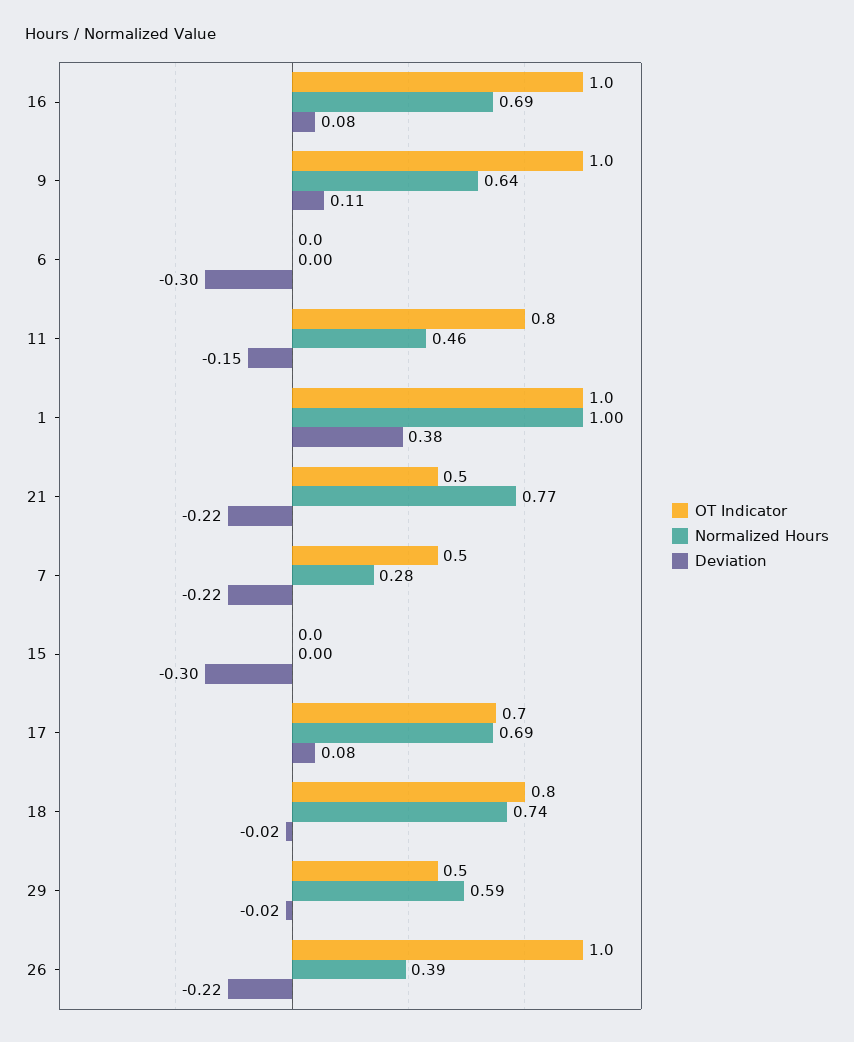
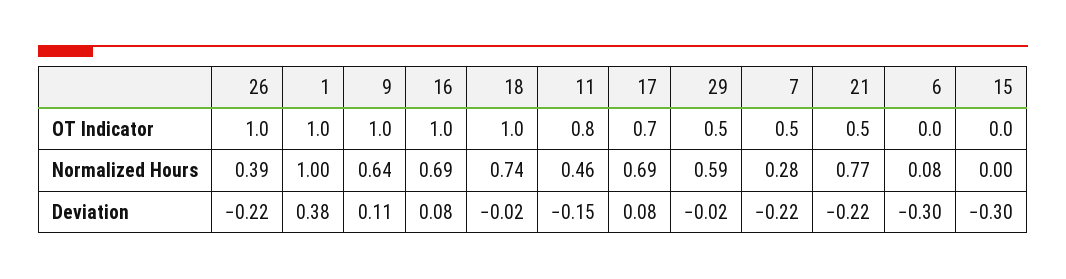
  {
    "OT Indicator": {
      "16": 1,
      "9": 1,
      "6": 0,
      "11": 0.8,
      "1": 1,
      "21": 0.5,
      "7": 0.5,
      "15": 0,
      "17": 0.7,
-     "18": 0.8,
+     "18": 1,
      "29": 0.5,
      "26": 1
    },
    "Normalized Hours": {
      "16": 0.69,
      "9": 0.64,
-     "6": 0,
+     "6": 0.08,
      "11": 0.46,
      "1": 1,
      "21": 0.77,
      "7": 0.28,
      "15": 0,
      "17": 0.69,
      "18": 0.74,
      "29": 0.59,
      "26": 0.39
    },
    "Deviation": {
      "16": 0.08,
      "9": 0.11,
      "6": -0.3,
      "11": -0.15,
      "1": 0.38,
      "21": -0.22,
      "7": -0.22,
      "15": -0.3,
      "17": 0.08,
      "18": -0.02,
      "29": -0.02,
      "26": -0.22
    }
  }

